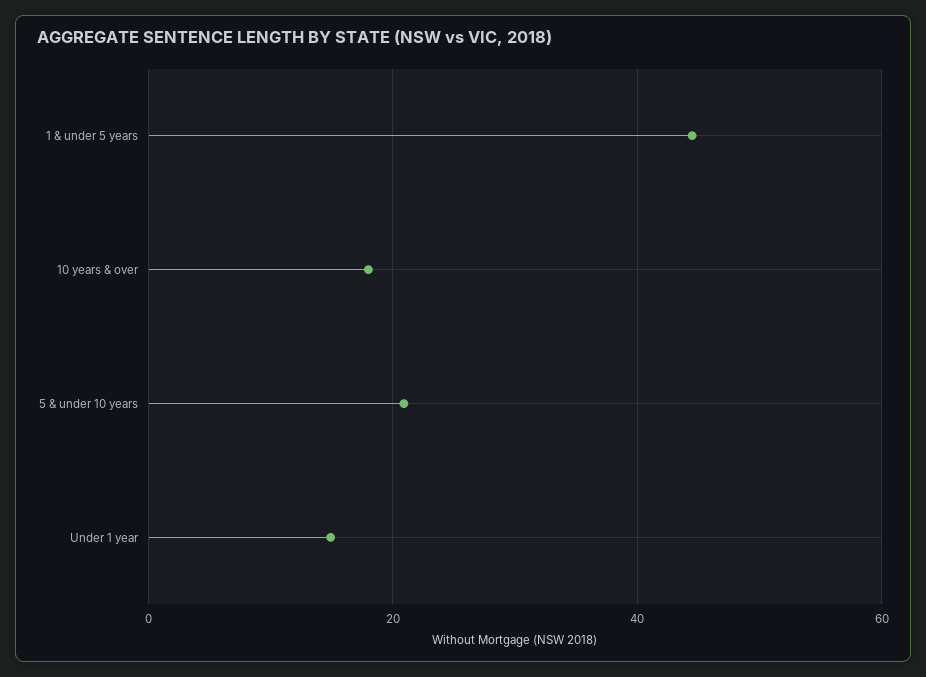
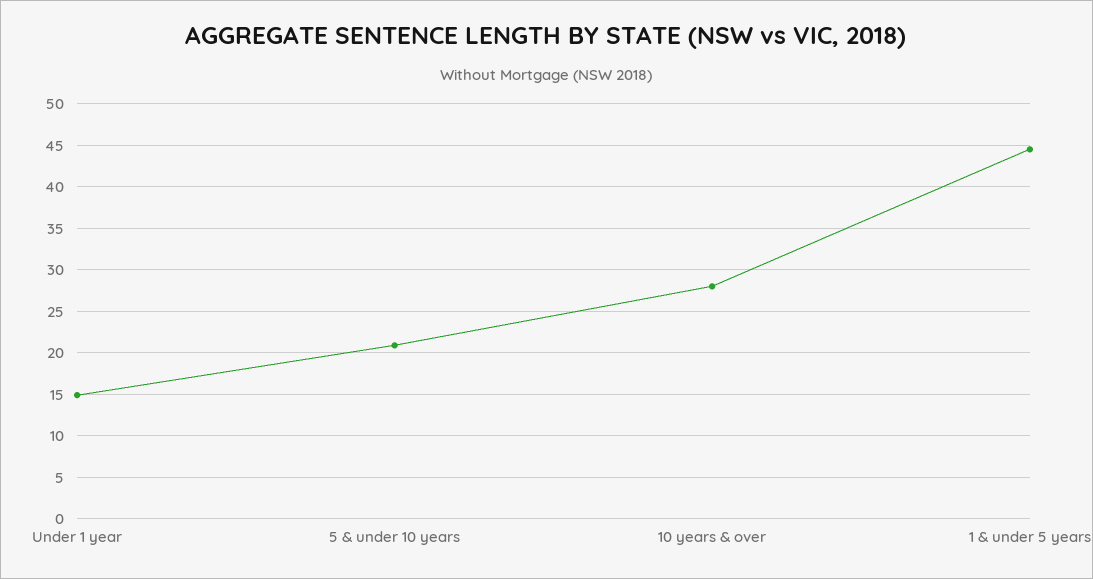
  {
    "1 & under 5 years": 45,
-   "10 years & over": 18,
+   "10 years & over": 28,
    "5 & under 10 years": 21,
    "Under 1 year": 15
  }

